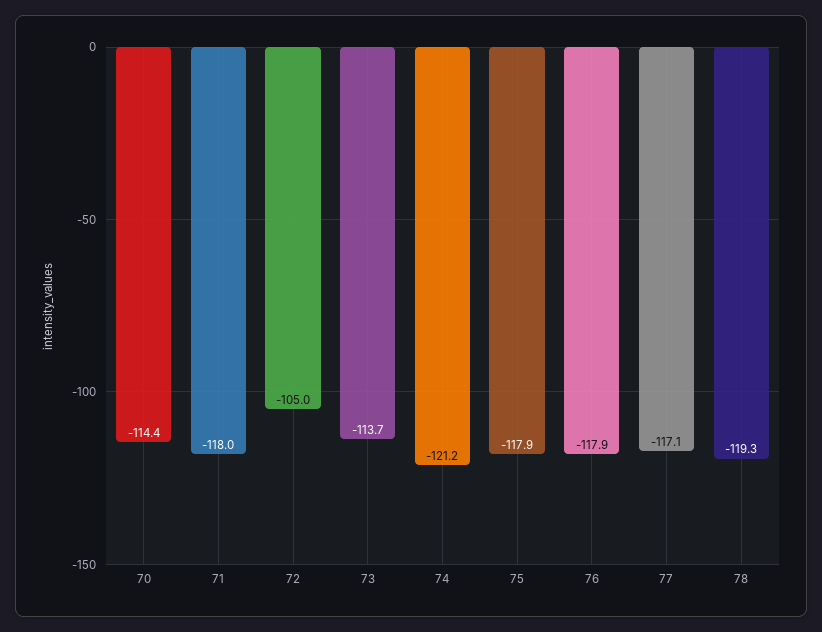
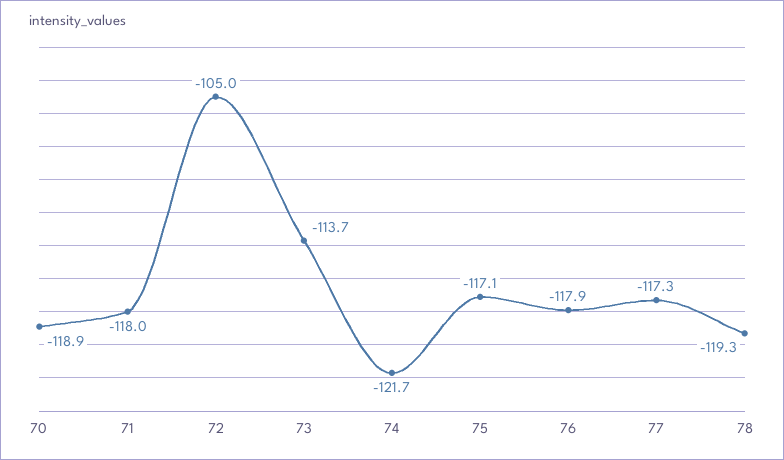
  {
-   "70": -114.4,
+   "70": -118.9,
    "71": -118,
    "72": -105,
    "73": -113.7,
-   "74": -121.2,
+   "74": -121.7,
-   "75": -117.9,
+   "75": -117.1,
    "76": -117.9,
-   "77": -117.1,
+   "77": -117.3,
    "78": -119.3
  }

